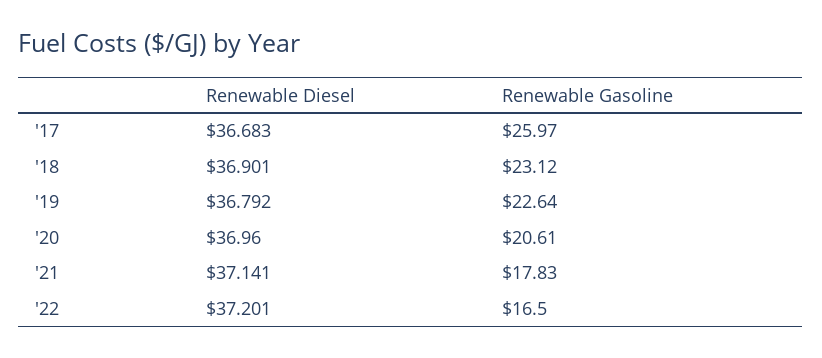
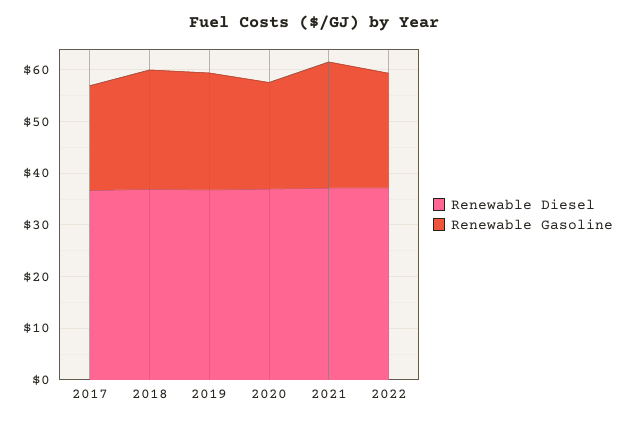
  {
    "Renewable Diesel": {
      "'17": 36.683,
      "'18": 36.901,
      "'19": 36.792,
      "'20": 36.96,
      "'21": 37.141,
      "'22": 37.201
    },
    "Renewable Gasoline": {
-     "'17": 25.97,
+     "'17": 20,
      "'18": 23.12,
      "'19": 22.64,
      "'20": 20.61,
-     "'21": 17.83,
+     "'21": 24,
-     "'22": 16.5
+     "'22": 22
    }
  }

